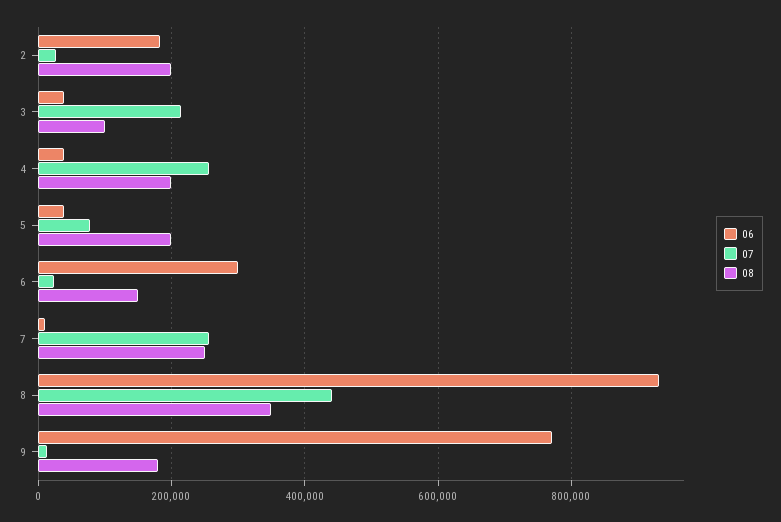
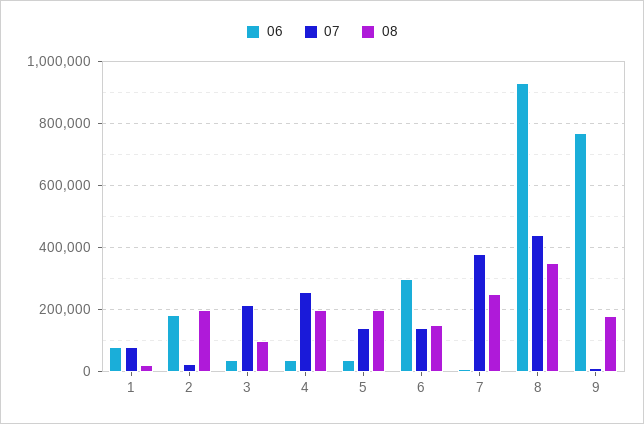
  {
    "06": {
      "2": 180000,
      "3": 40000,
      "4": 40000,
      "5": 40000,
      "6": 300000,
      "7": 20000,
      "8": 940000,
-     "9": 780000
+     "9": 780000,
+     "1": 80000
    },
    "07": {
      "2": 20000,
      "3": 220000,
      "4": 260000,
-     "5": 80000,
+     "5": 140000,
-     "6": 20000,
+     "6": 140000,
-     "7": 260000,
+     "7": 380000,
      "8": 440000,
-     "9": 20000
+     "9": 20000,
+     "1": 80000
    },
    "08": {
      "2": 200000,
      "3": 100000,
      "4": 200000,
      "5": 200000,
      "6": 160000,
      "7": 260000,
      "8": 360000,
-     "9": 180000
+     "9": 180000,
+     "1": 20000
    }
  }

